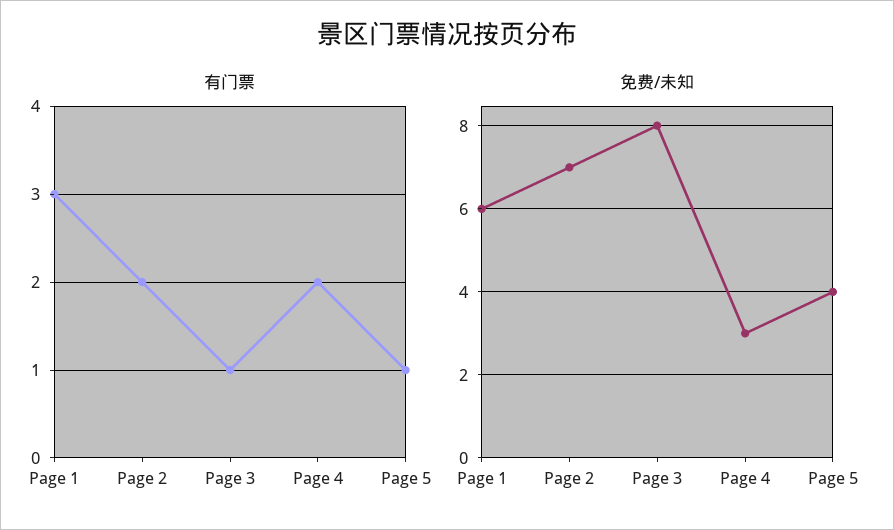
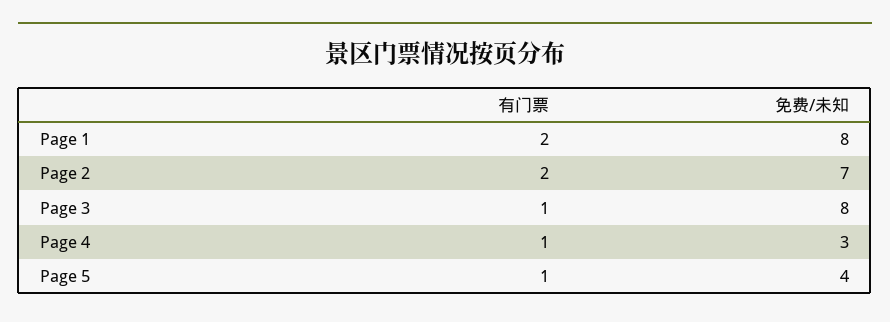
  {
    "有门票": {
-     "Page 1": 3,
+     "Page 1": 2,
      "Page 2": 2,
      "Page 3": 1,
-     "Page 4": 2,
+     "Page 4": 1,
      "Page 5": 1
    },
    "免费/未知": {
-     "Page 1": 6,
+     "Page 1": 8,
      "Page 2": 7,
      "Page 3": 8,
      "Page 4": 3,
      "Page 5": 4
    }
  }

